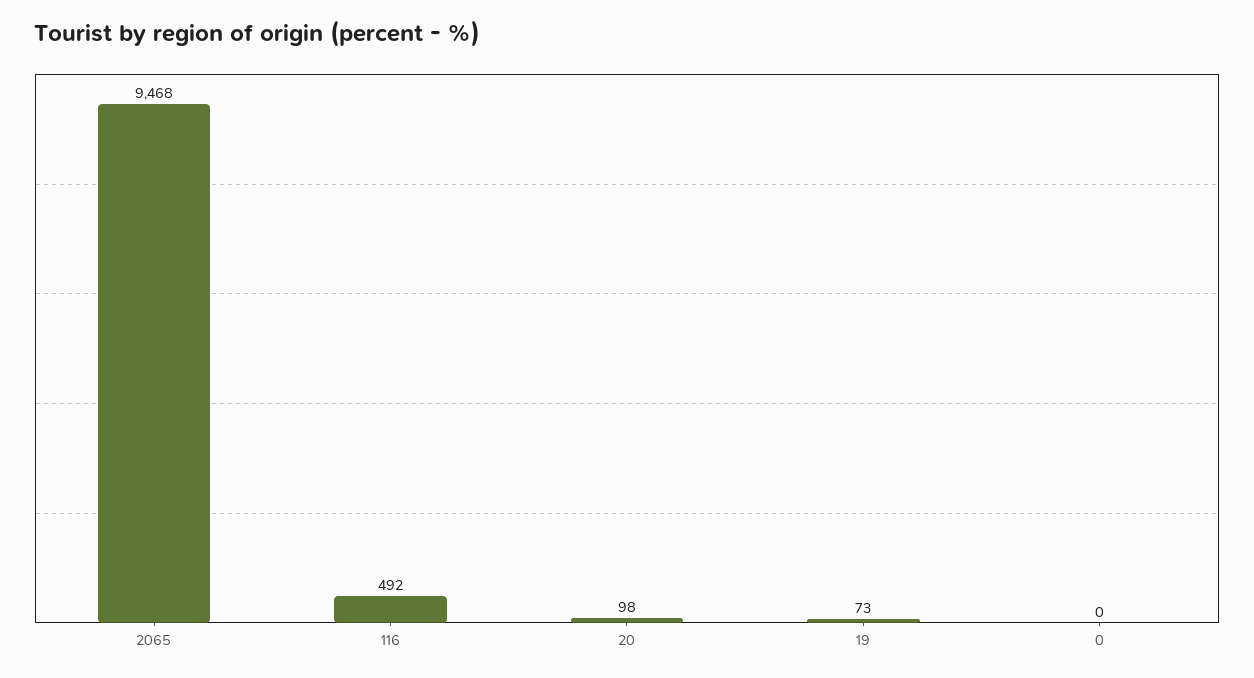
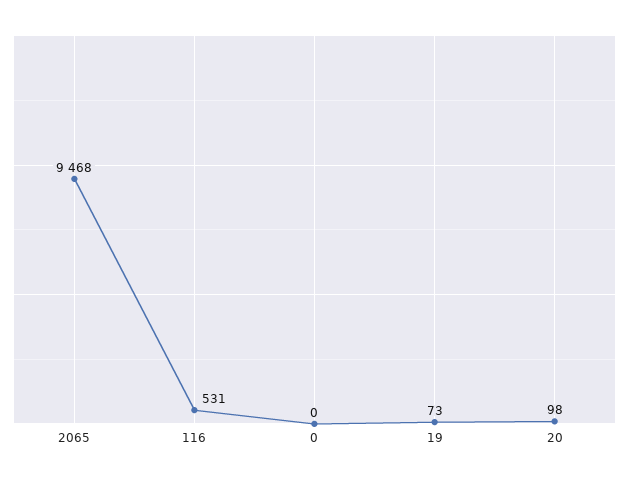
  {
    "2065": 9468,
-   "116": 492,
+   "116": 531,
    "20": 98,
    "19": 73,
    "0": 0
  }

